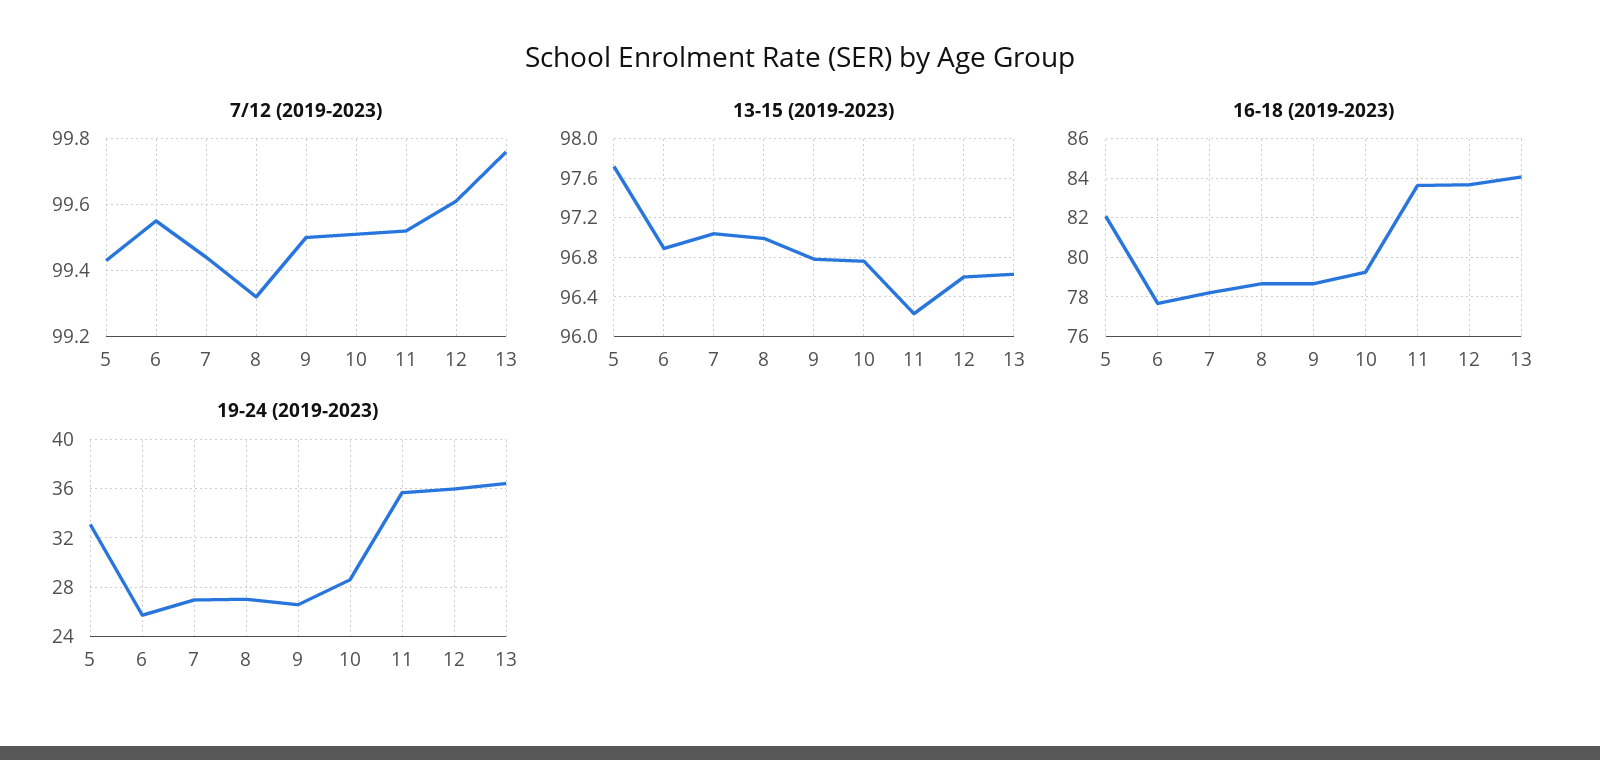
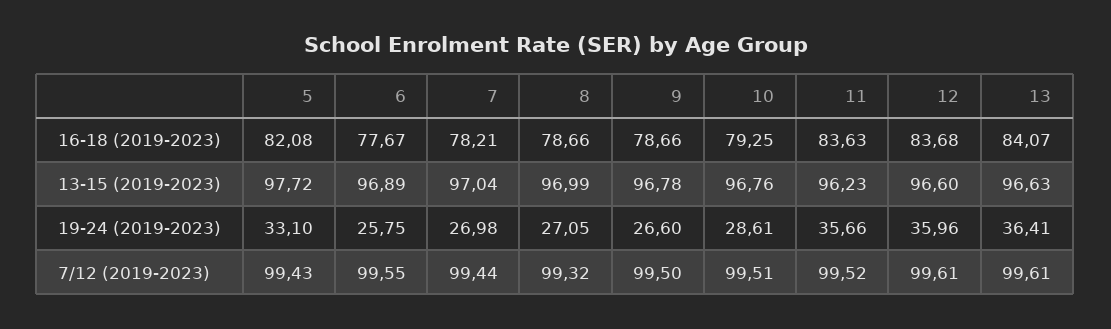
  {
    "7/12 (2019-2023)": {
      "5": 99.43,
      "6": 99.55,
      "7": 99.44,
      "8": 99.32,
      "9": 99.5,
      "10": 99.51,
      "11": 99.52,
      "12": 99.61,
-     "13": 99.75
+     "13": 99.61
    },
    "13-15 (2019-2023)": {
      "5": 97.72,
      "6": 96.89,
      "7": 97.04,
      "8": 96.99,
      "9": 96.78,
      "10": 96.76,
      "11": 96.23,
      "12": 96.6,
      "13": 96.63
    },
    "16-18 (2019-2023)": {
      "5": 82.08,
      "6": 77.67,
      "7": 78.21,
      "8": 78.66,
      "9": 78.66,
      "10": 79.25,
      "11": 83.63,
      "12": 83.68,
      "13": 84.07
    },
    "19-24 (2019-2023)": {
      "5": 33.1,
      "6": 25.75,
      "7": 26.98,
      "8": 27.05,
      "9": 26.6,
      "10": 28.61,
      "11": 35.66,
      "12": 35.96,
      "13": 36.41
    }
  }

